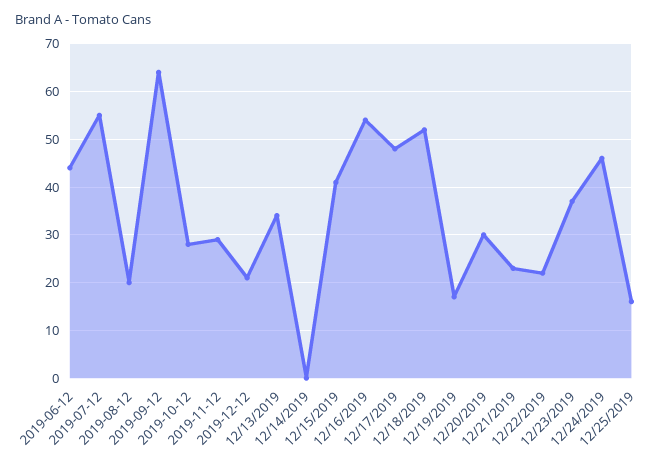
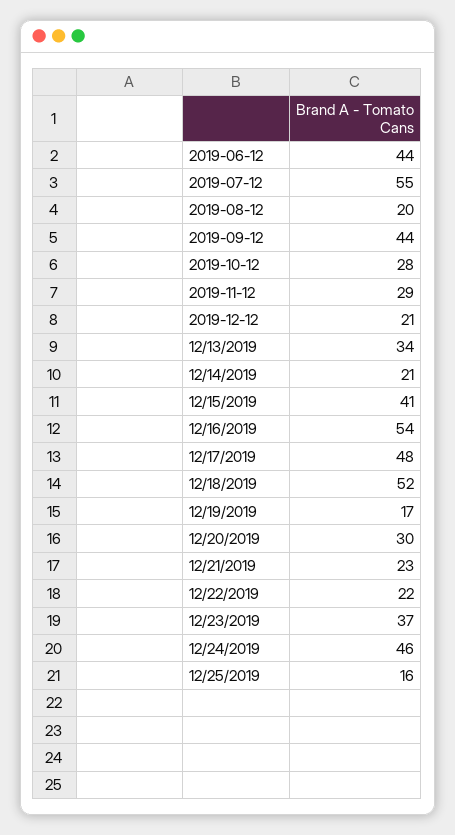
  {
    "2019-06-12": 44,
    "2019-07-12": 55,
    "2019-08-12": 20,
-   "2019-09-12": 65,
+   "2019-09-12": 44,
    "2019-10-12": 28,
    "2019-11-12": 29,
    "2019-12-12": 21,
    "12/13/2019": 34,
-   "12/14/2019": 0,
+   "12/14/2019": 21,
    "12/15/2019": 41,
    "12/16/2019": 54,
    "12/17/2019": 48,
    "12/18/2019": 52,
    "12/19/2019": 17,
    "12/20/2019": 30,
    "12/21/2019": 23,
    "12/22/2019": 22,
    "12/23/2019": 37,
    "12/24/2019": 46,
    "12/25/2019": 16
  }

